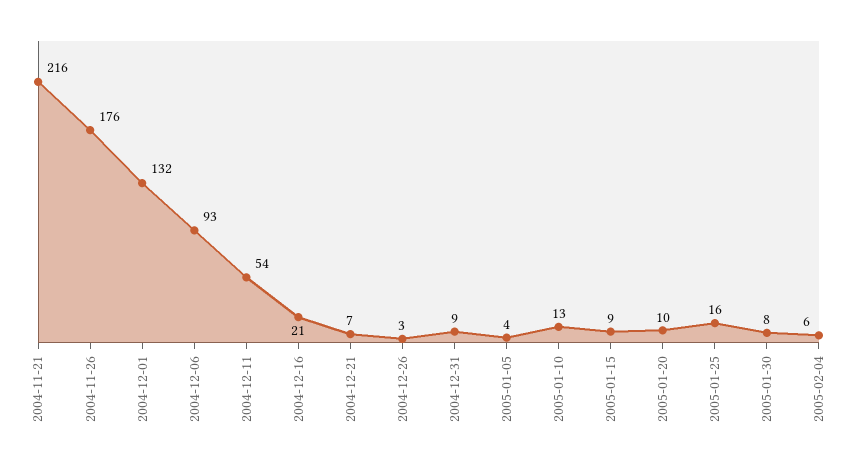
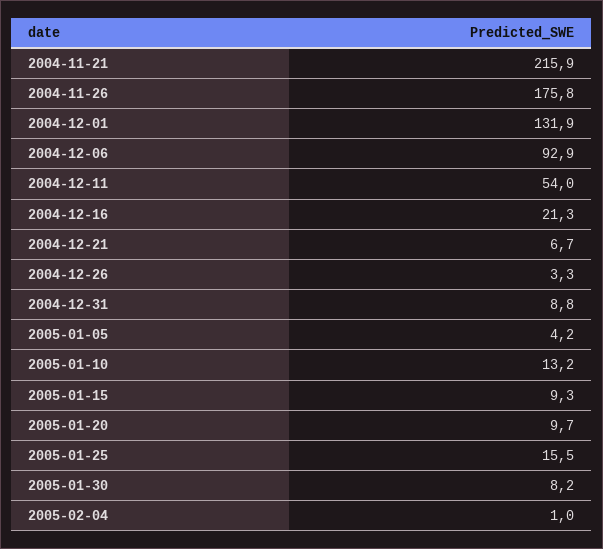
  {
    "2004-11-21": 215.9,
    "2004-11-26": 175.8,
    "2004-12-01": 131.9,
    "2004-12-06": 92.9,
    "2004-12-11": 54,
    "2004-12-16": 21.3,
    "2004-12-21": 6.7,
    "2004-12-26": 3.3,
    "2004-12-31": 8.8,
    "2005-01-05": 4.2,
    "2005-01-10": 13.2,
    "2005-01-15": 9.3,
    "2005-01-20": 9.7,
    "2005-01-25": 15.5,
    "2005-01-30": 8.2,
-   "2005-02-04": 6
+   "2005-02-04": 1
  }

